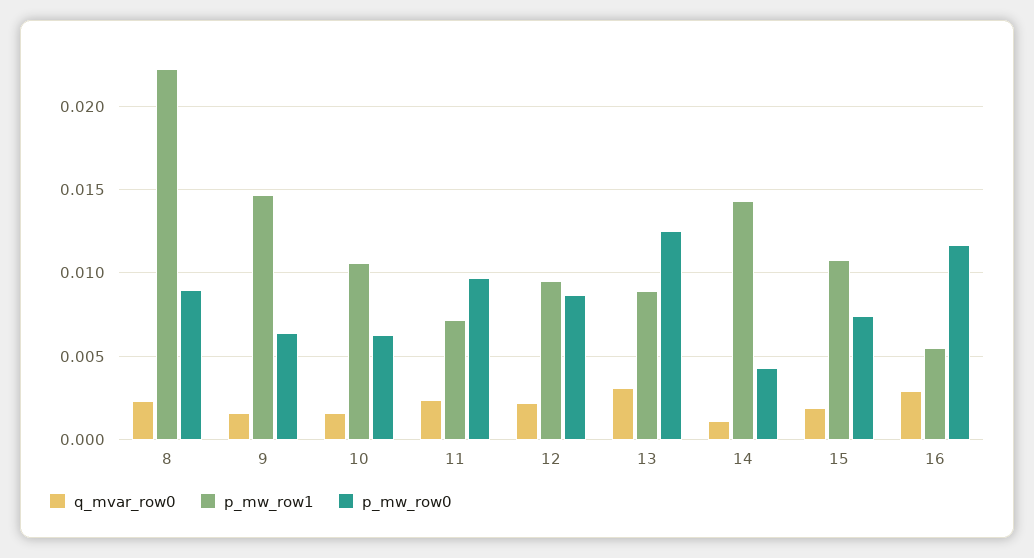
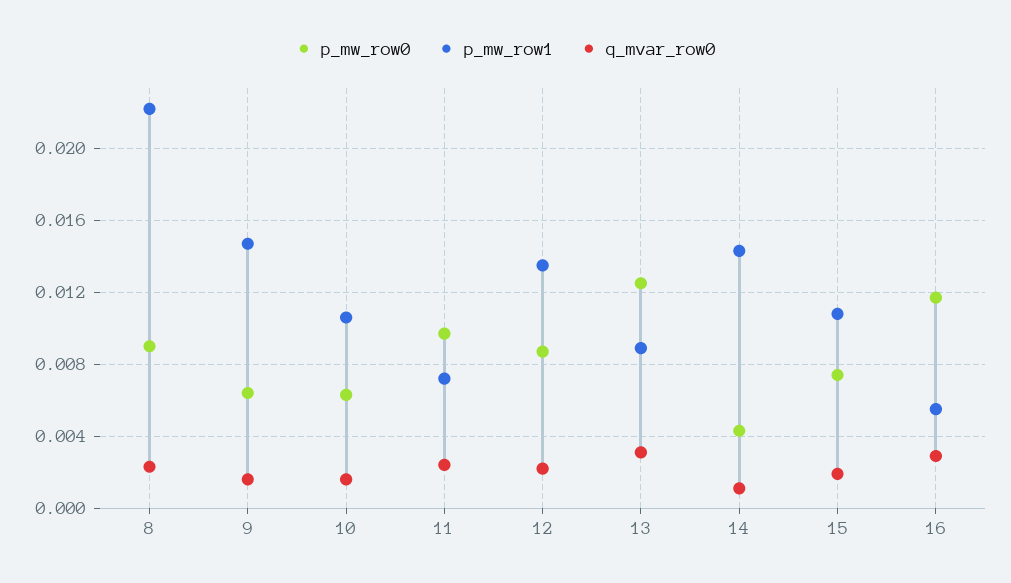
  {
    "q_mvar_row0": {
      "8": 0.0025,
      "9": 0.0015,
      "10": 0.0015,
      "11": 0.0025,
      "12": 0.002,
      "13": 0.003,
      "14": 0.001,
      "15": 0.002,
      "16": 0.003
    },
    "p_mw_row1": {
      "8": 0.022,
      "9": 0.0145,
      "10": 0.0105,
      "11": 0.007,
-     "12": 0.0095,
+     "12": 0.0135,
      "13": 0.009,
      "14": 0.0145,
      "15": 0.011,
      "16": 0.0055
    },
    "p_mw_row0": {
      "8": 0.009,
      "9": 0.0065,
      "10": 0.0065,
      "11": 0.0095,
      "12": 0.0085,
      "13": 0.0125,
      "14": 0.0045,
      "15": 0.0075,
      "16": 0.0115
    }
  }

